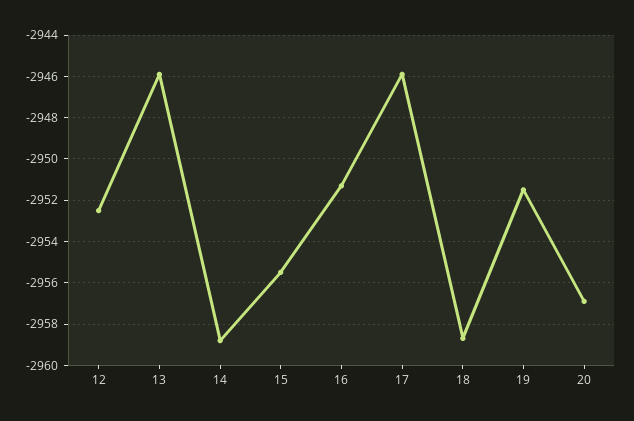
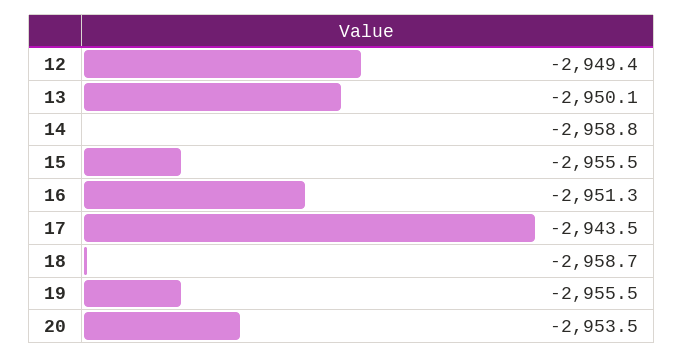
  {
-   "12": -2952.5,
+   "12": -2949.4,
-   "13": -2946,
+   "13": -2950.1,
    "14": -2958.8,
    "15": -2955.5,
    "16": -2951.3,
-   "17": -2946,
+   "17": -2943.5,
    "18": -2958.7,
-   "19": -2951.5,
+   "19": -2955.5,
-   "20": -2957
+   "20": -2953.5
  }

